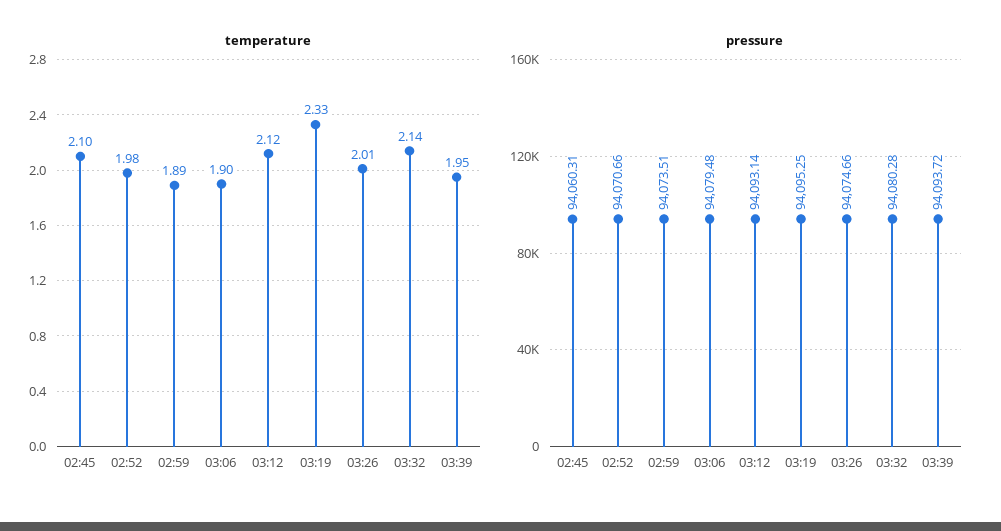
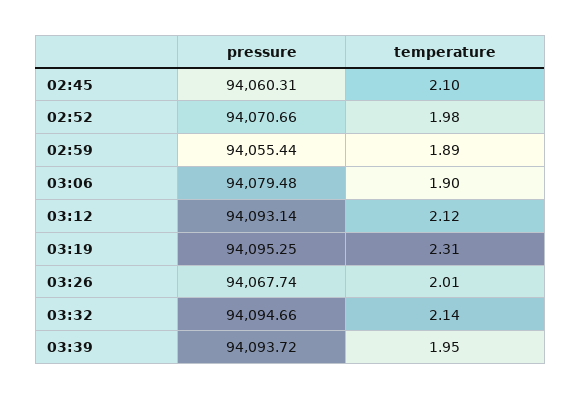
  {
    "temperature": {
      "02:45": 2.1,
      "02:52": 1.98,
      "02:59": 1.89,
      "03:06": 1.9,
      "03:12": 2.12,
-     "03:19": 2.33,
+     "03:19": 2.31,
      "03:26": 2.01,
      "03:32": 2.14,
      "03:39": 1.95
    },
    "pressure": {
      "02:45": 94060.31,
      "02:52": 94070.66,
-     "02:59": 94073.51,
+     "02:59": 94055.44,
      "03:06": 94079.48,
      "03:12": 94093.14,
      "03:19": 94095.25,
-     "03:26": 94074.66,
+     "03:26": 94067.74,
-     "03:32": 94080.28,
+     "03:32": 94094.66,
      "03:39": 94093.72
    }
  }

